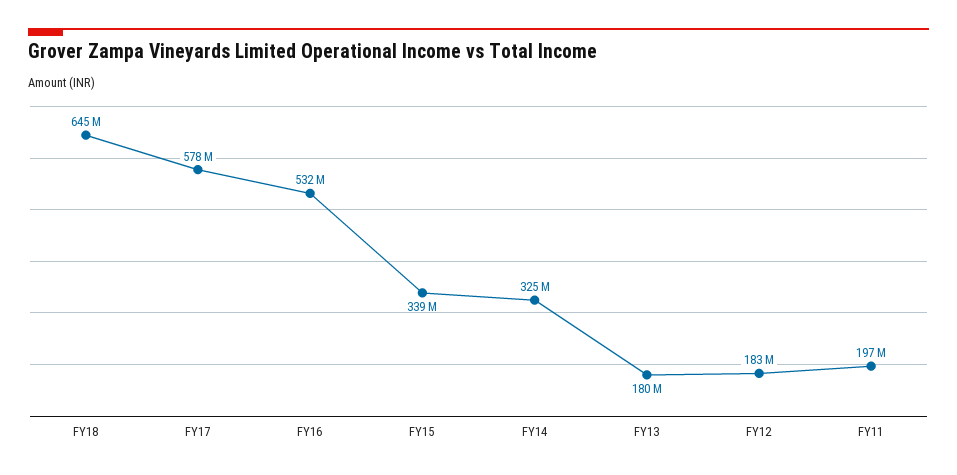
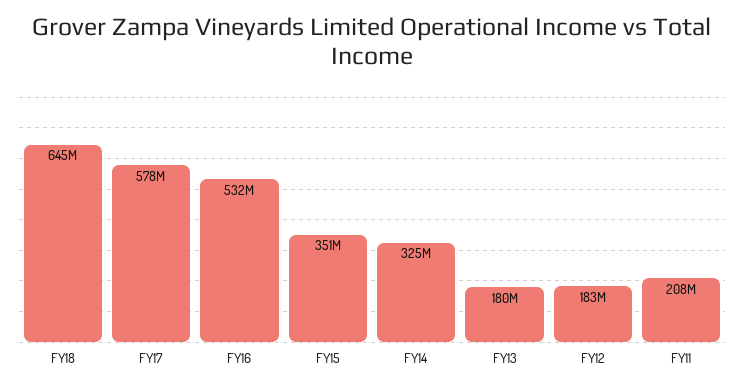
  {
    "FY18": 645000000,
    "FY17": 578000000,
    "FY16": 532000000,
-   "FY15": 339000000,
+   "FY15": 351000000,
    "FY14": 325000000,
    "FY13": 180000000,
    "FY12": 183000000,
-   "FY11": 197000000
+   "FY11": 208000000
  }

